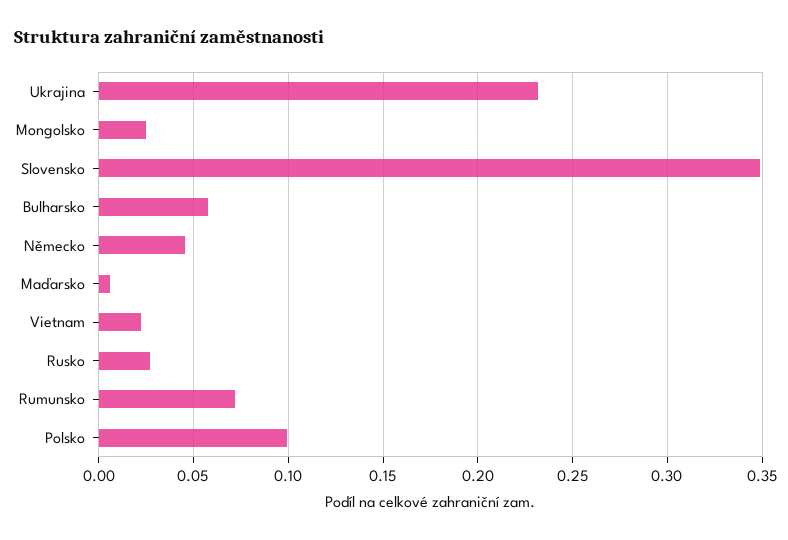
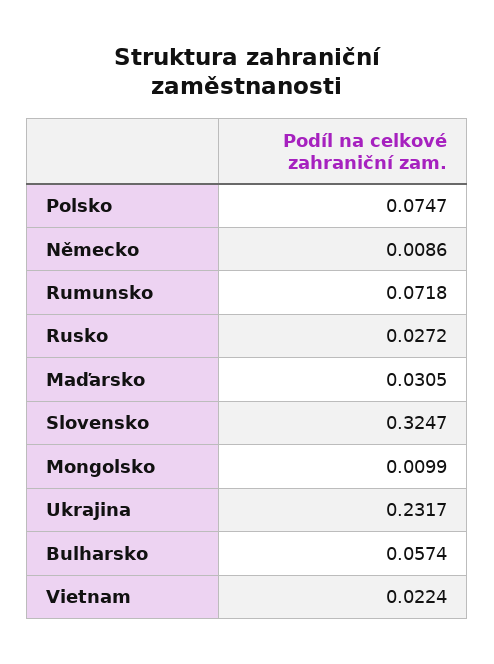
  {
    "Ukrajina": 0.2317,
-   "Mongolsko": 0.025,
+   "Mongolsko": 0.0099,
-   "Slovensko": 0.35,
+   "Slovensko": 0.3247,
    "Bulharsko": 0.0574,
-   "Německo": 0.045,
+   "Německo": 0.0086,
-   "Maďarsko": 0.005,
+   "Maďarsko": 0.0305,
    "Vietnam": 0.0224,
    "Rusko": 0.0272,
    "Rumunsko": 0.0718,
-   "Polsko": 0.1
+   "Polsko": 0.0747
  }

